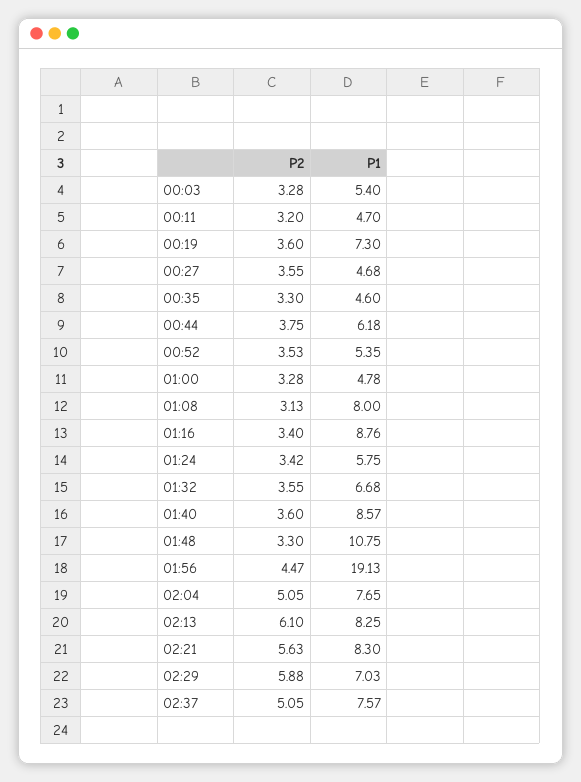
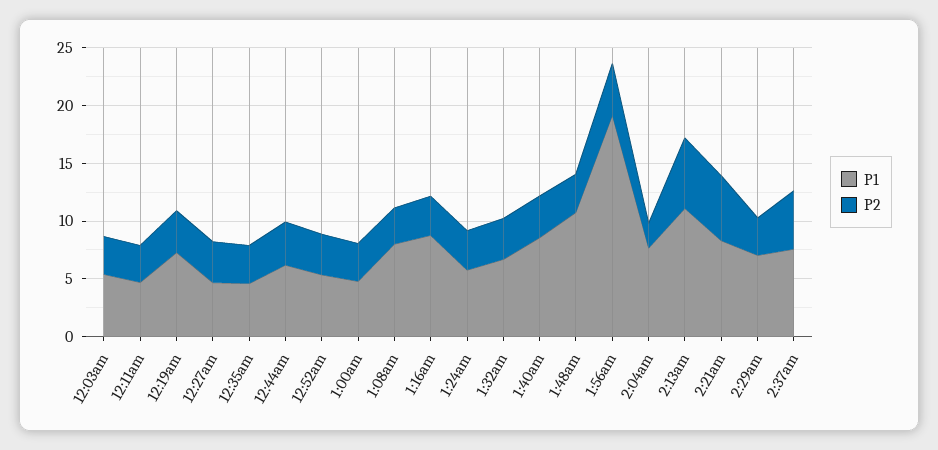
  {
    "P2": {
      "00:03": 3.28,
      "00:11": 3.2,
      "00:19": 3.6,
      "00:27": 3.55,
      "00:35": 3.3,
      "00:44": 3.75,
      "00:52": 3.53,
      "01:00": 3.28,
      "01:08": 3.13,
      "01:16": 3.4,
      "01:24": 3.42,
      "01:32": 3.55,
      "01:40": 3.6,
      "01:48": 3.3,
      "01:56": 4.47,
-     "02:04": 5.05,
+     "02:04": 2,
      "02:13": 6.1,
      "02:21": 5.63,
-     "02:29": 5.88,
+     "02:29": 3,
      "02:37": 5.05
    },
    "P1": {
      "00:03": 5.4,
      "00:11": 4.7,
      "00:19": 7.3,
      "00:27": 4.68,
      "00:35": 4.6,
      "00:44": 6.18,
      "00:52": 5.35,
      "01:00": 4.78,
      "01:08": 8,
      "01:16": 8.76,
      "01:24": 5.75,
      "01:32": 6.68,
      "01:40": 8.57,
      "01:48": 10.75,
      "01:56": 19.13,
      "02:04": 7.65,
-     "02:13": 8.25,
+     "02:13": 11,
      "02:21": 8.3,
      "02:29": 7.03,
      "02:37": 7.57
    }
  }

